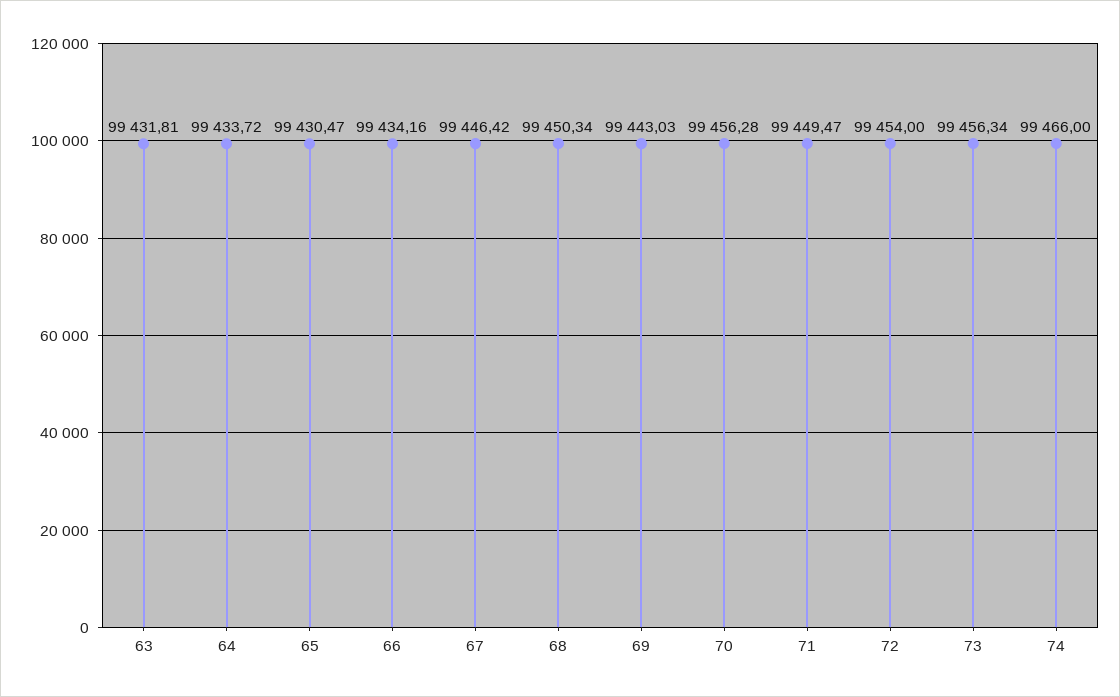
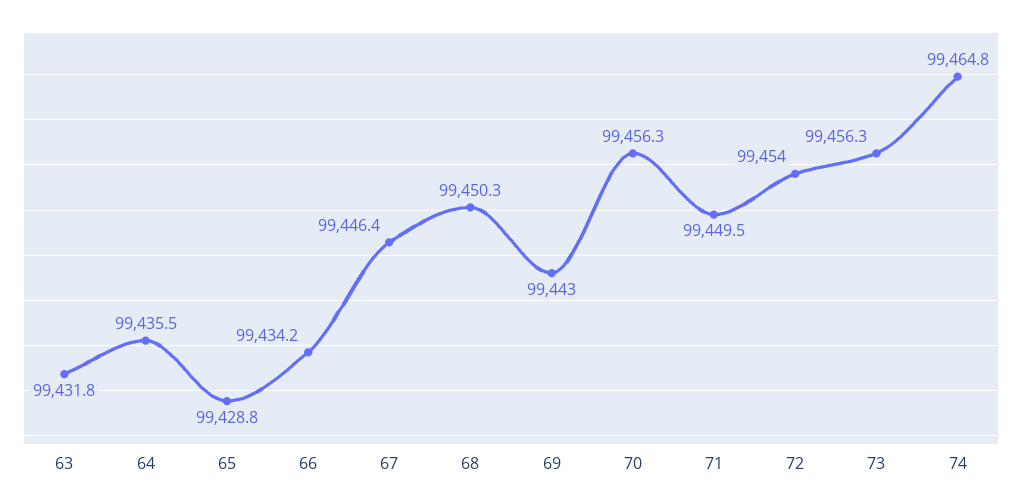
  {
    "63": 99431.81,
-   "64": 99433.72,
+   "64": 99435.5,
-   "65": 99430.47,
+   "65": 99428.8,
    "66": 99434.16,
    "67": 99446.42,
    "68": 99450.34,
    "69": 99443.03,
    "70": 99456.28,
    "71": 99449.47,
    "72": 99454,
    "73": 99456.34,
-   "74": 99466
+   "74": 99464.8
  }

